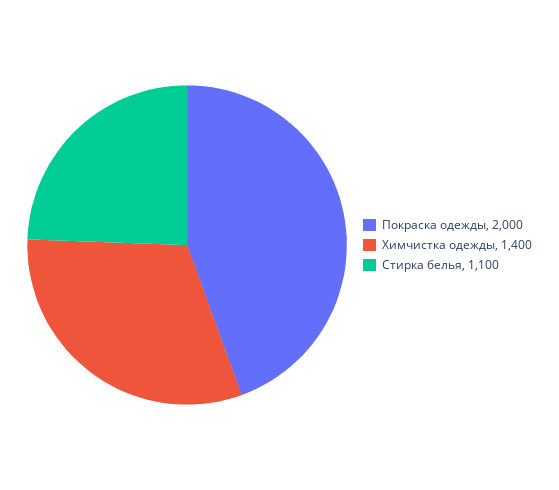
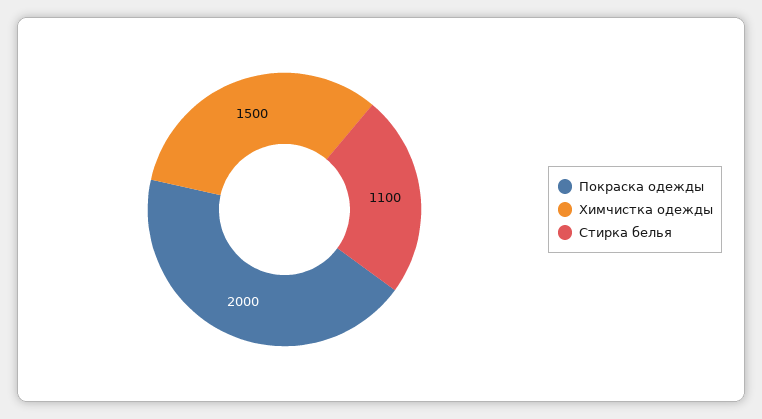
  {
    "Покраска одежды": 2000,
-   "Химчистка одежды": 1400,
+   "Химчистка одежды": 1500,
    "Стирка белья": 1100
  }

